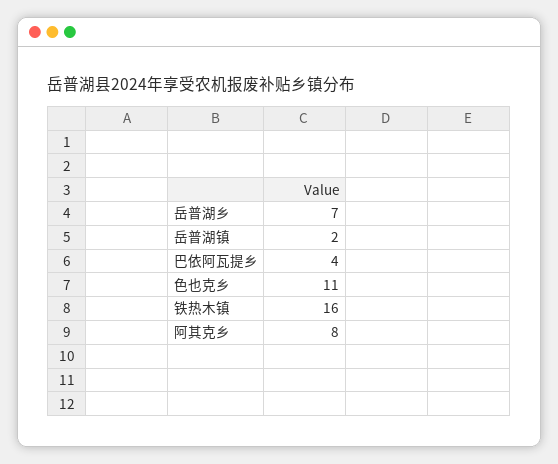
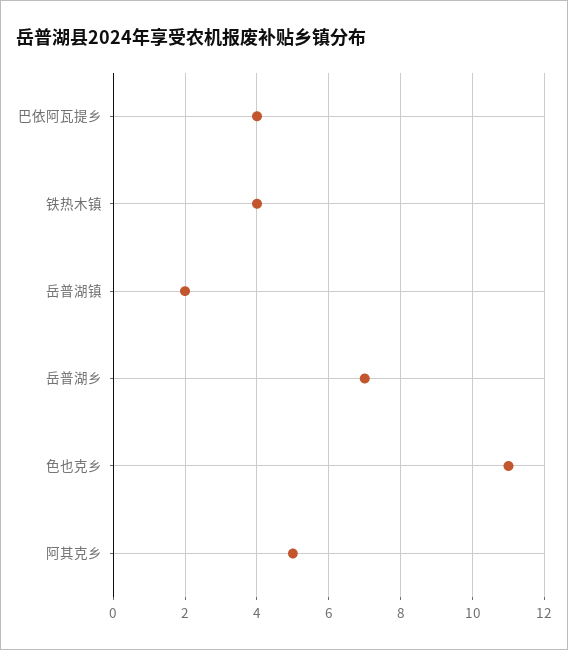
  {
    "岳普湖乡": 7,
    "岳普湖镇": 2,
    "巴依阿瓦提乡": 4,
    "色也克乡": 11,
-   "铁热木镇": 16,
+   "铁热木镇": 4,
-   "阿其克乡": 8
+   "阿其克乡": 5
  }

